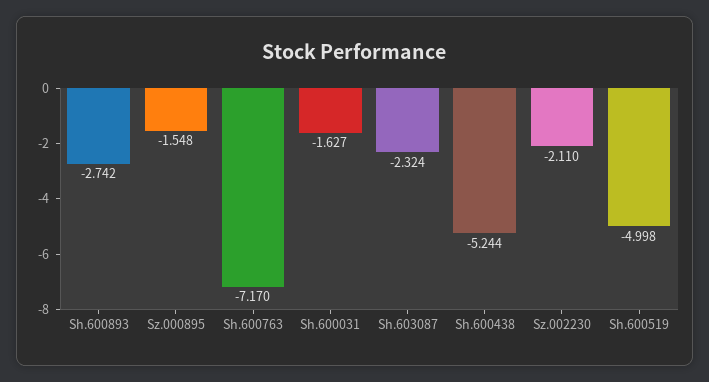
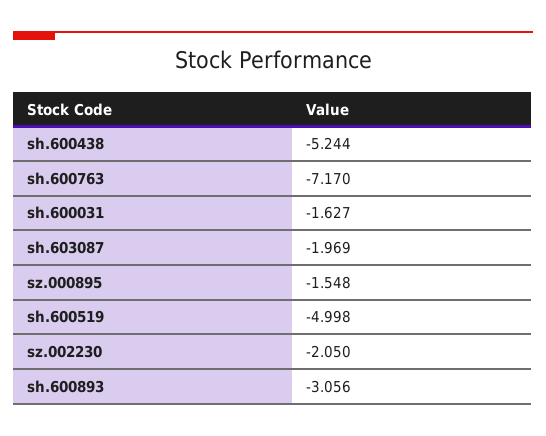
  {
-   "Sh.600893": -2.742,
+   "Sh.600893": -3.056,
    "Sz.000895": -1.548,
    "Sh.600763": -7.17,
    "Sh.600031": -1.627,
-   "Sh.603087": -2.324,
+   "Sh.603087": -1.969,
    "Sh.600438": -5.244,
-   "Sz.002230": -2.11,
+   "Sz.002230": -2.05,
    "Sh.600519": -4.998
  }

